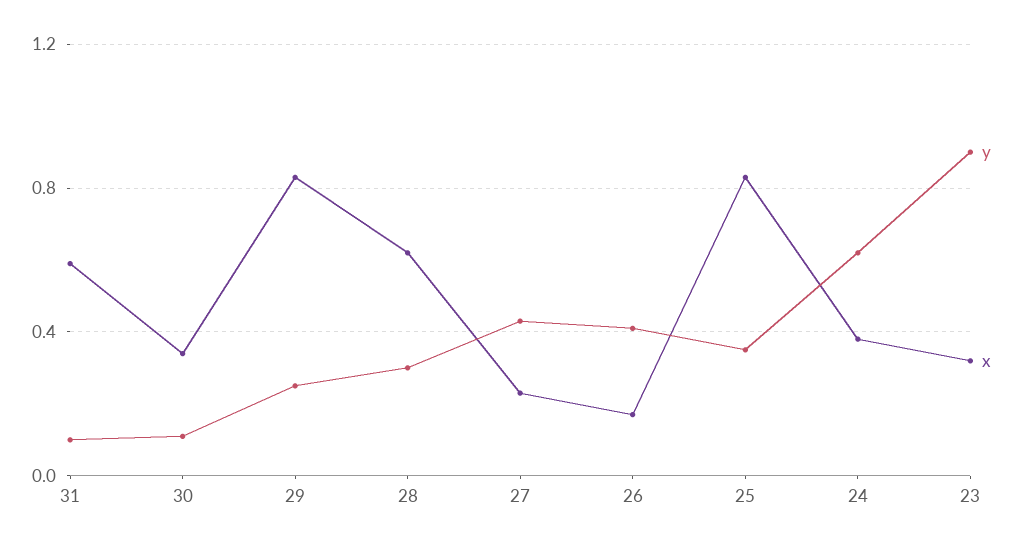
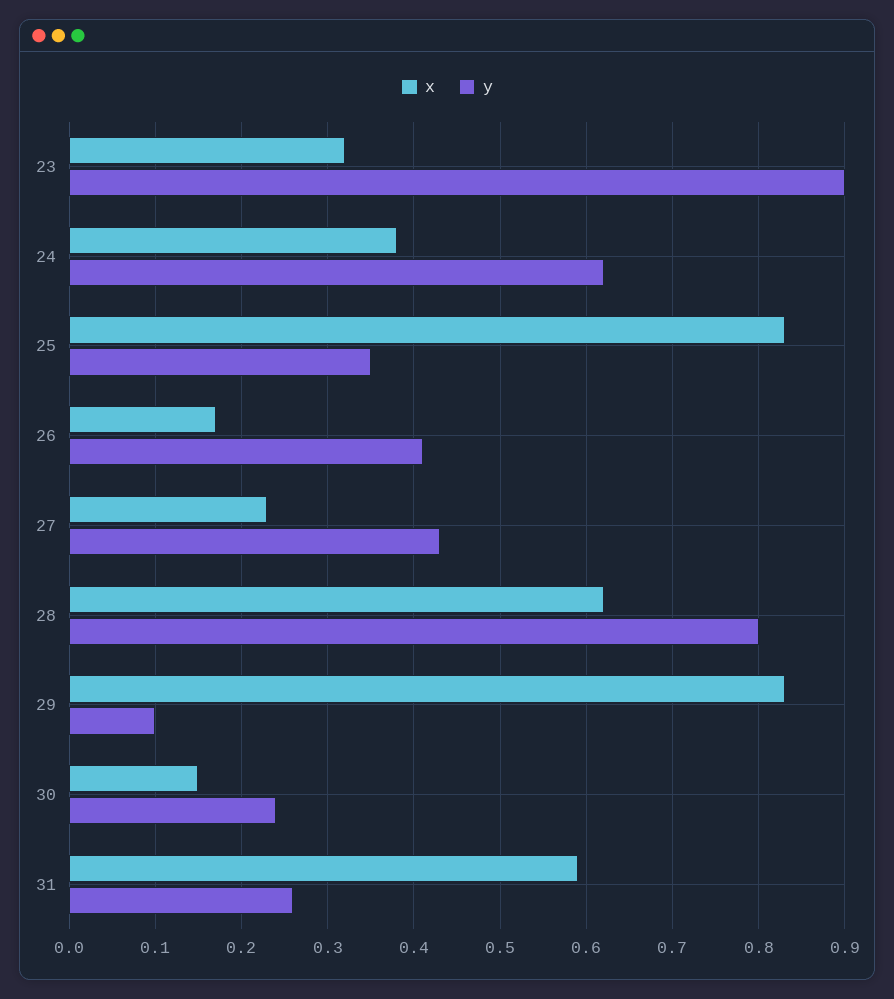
  {
    "y": {
-     "31": 0.1,
+     "31": 0.26,
-     "30": 0.1,
+     "30": 0.24,
-     "29": 0.25,
+     "29": 0.1,
-     "28": 0.3,
+     "28": 0.8,
      "27": 0.43,
      "26": 0.41,
      "25": 0.35,
      "24": 0.62,
      "23": 0.9
    },
    "x": {
      "31": 0.59,
-     "30": 0.35,
+     "30": 0.15,
      "29": 0.83,
      "28": 0.62,
      "27": 0.23,
      "26": 0.17,
      "25": 0.83,
      "24": 0.38,
      "23": 0.32
    }
  }

